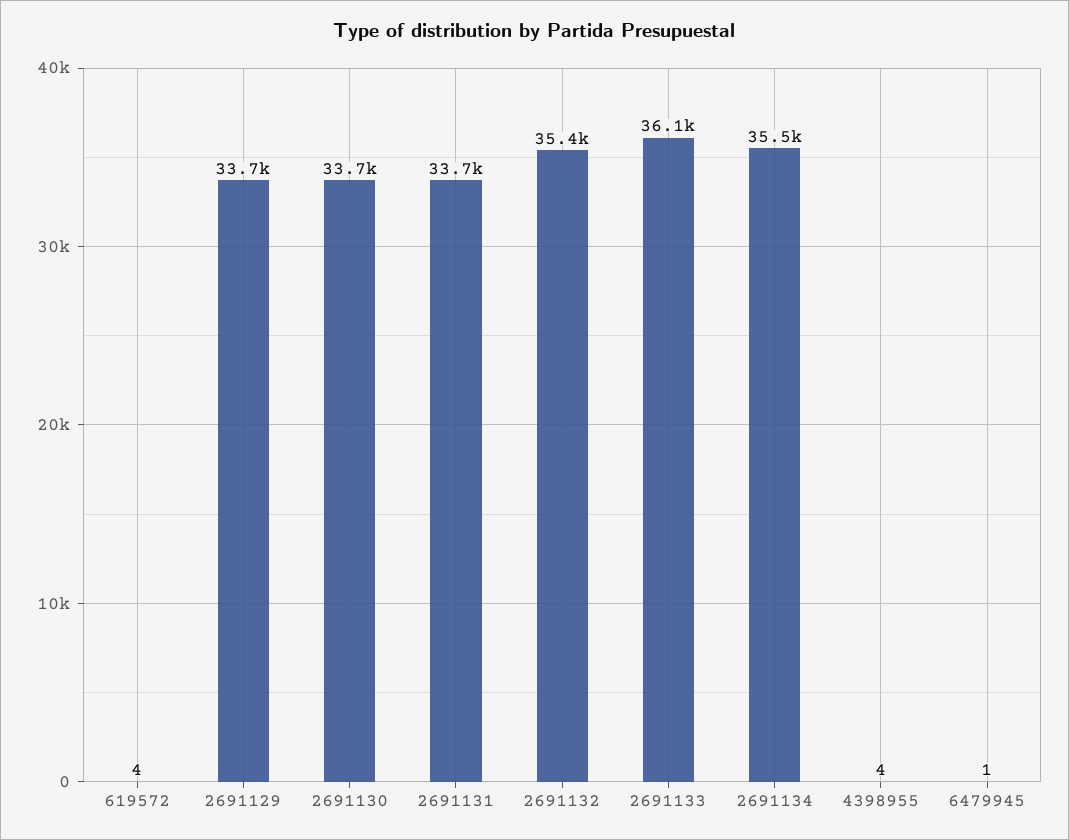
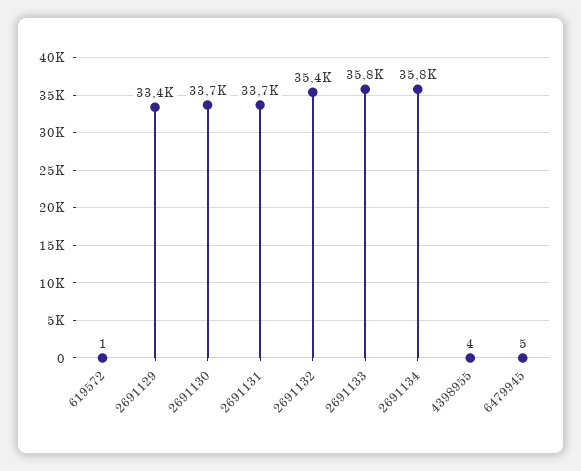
  {
-   "619572": 4,
+   "619572": 1,
-   "2691129": 33700,
+   "2691129": 33400,
    "2691130": 33700,
    "2691131": 33700,
    "2691132": 35400,
-   "2691133": 36100,
+   "2691133": 35800,
-   "2691134": 35500,
+   "2691134": 35800,
    "4398955": 4,
-   "6479945": 1
+   "6479945": 5
  }

